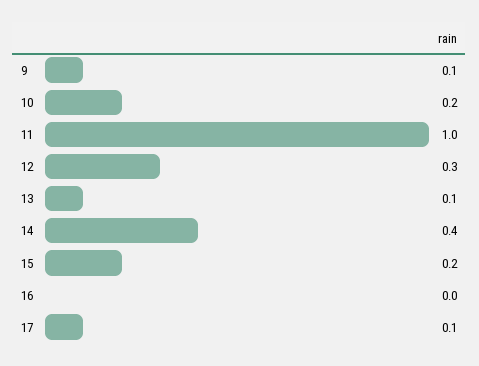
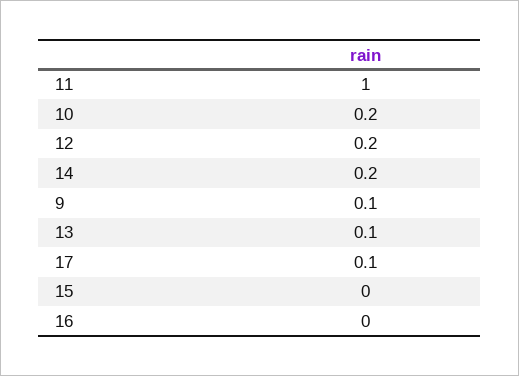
  {
    "9": 0.1,
    "10": 0.2,
    "11": 1,
-   "12": 0.3,
+   "12": 0.2,
    "13": 0.1,
-   "14": 0.4,
+   "14": 0.2,
-   "15": 0.2,
+   "15": 0,
    "16": 0,
    "17": 0.1
  }

